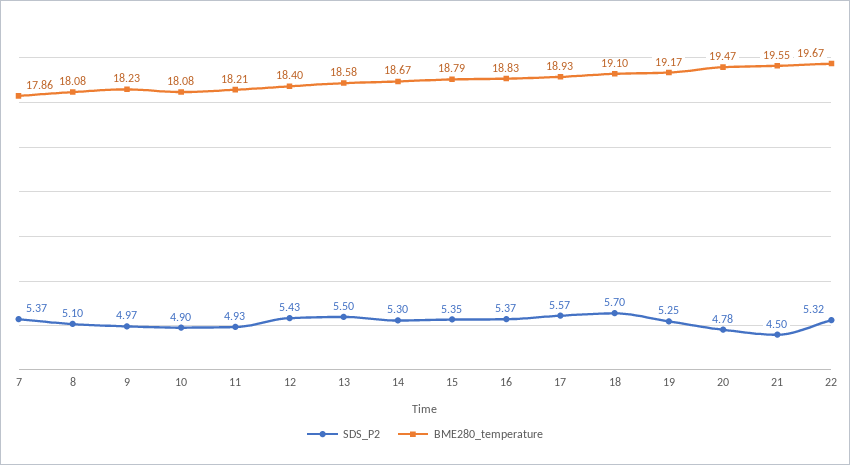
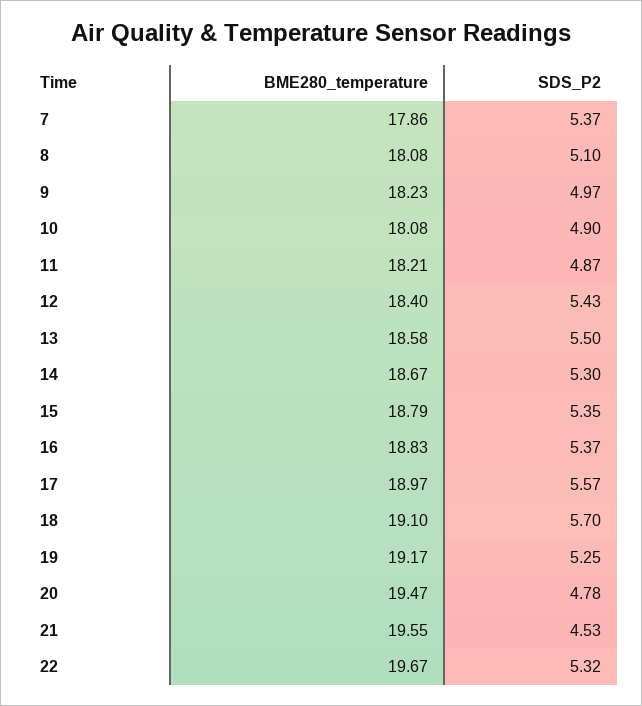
  {
    "SDS_P2": {
      "7": 5.37,
      "8": 5.1,
      "9": 4.97,
      "10": 4.9,
-     "11": 4.93,
+     "11": 4.87,
      "12": 5.43,
      "13": 5.5,
      "14": 5.3,
      "15": 5.35,
      "16": 5.37,
      "17": 5.57,
      "18": 5.7,
      "19": 5.25,
      "20": 4.78,
-     "21": 4.5,
+     "21": 4.53,
      "22": 5.32
    },
    "BME280_temperature": {
      "7": 17.86,
      "8": 18.08,
      "9": 18.23,
      "10": 18.08,
      "11": 18.21,
      "12": 18.4,
      "13": 18.58,
      "14": 18.67,
      "15": 18.79,
      "16": 18.83,
-     "17": 18.93,
+     "17": 18.97,
      "18": 19.1,
      "19": 19.17,
      "20": 19.47,
      "21": 19.55,
      "22": 19.67
    }
  }

